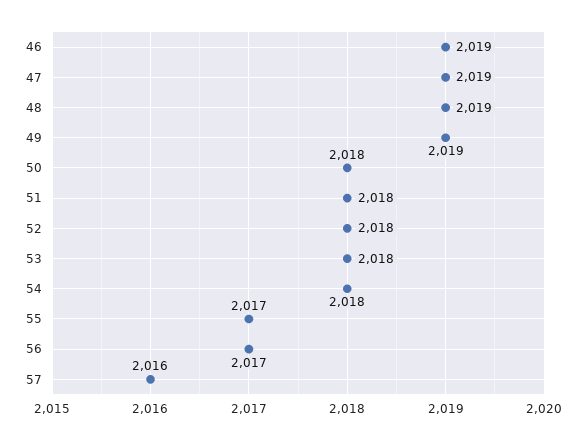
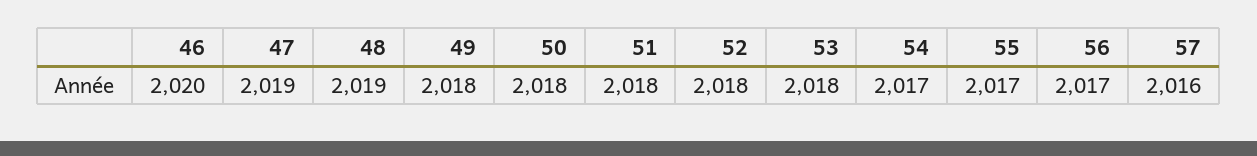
  {
-   "46": 2019,
+   "46": 2020,
    "47": 2019,
    "48": 2019,
-   "49": 2019,
+   "49": 2018,
    "50": 2018,
    "51": 2018,
    "52": 2018,
    "53": 2018,
-   "54": 2018,
+   "54": 2017,
    "55": 2017,
    "56": 2017,
    "57": 2016
  }

